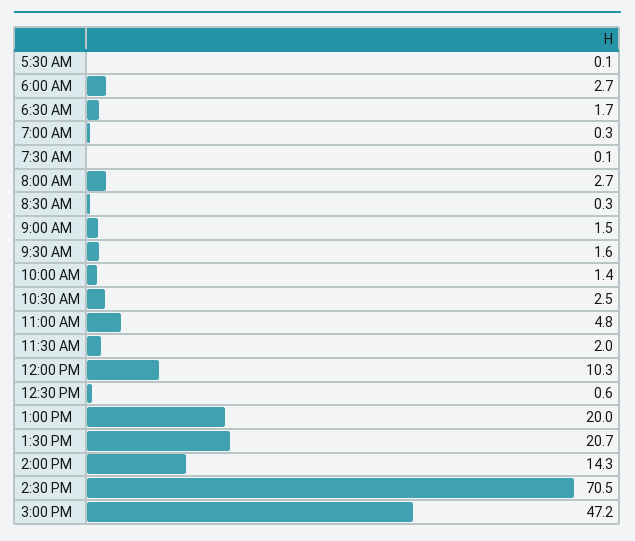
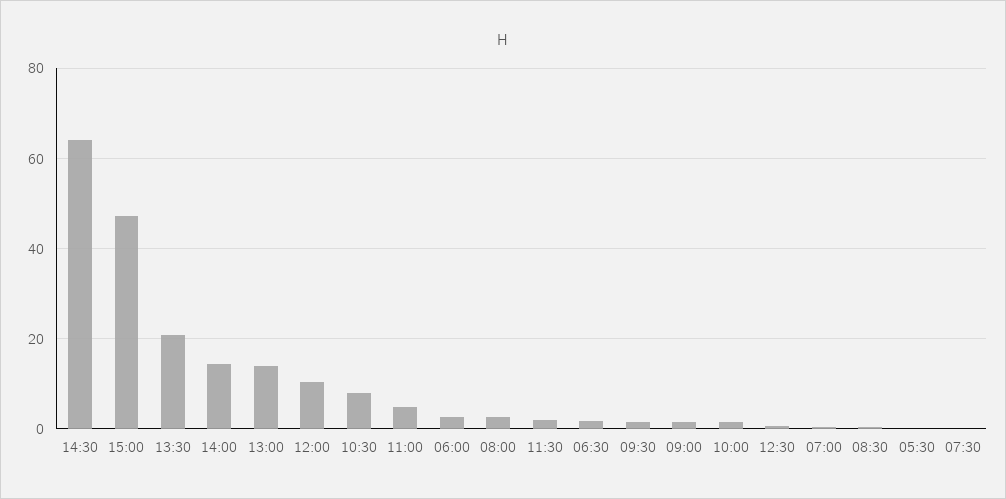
  {
    "5:30 AM": 0.1,
    "6:00 AM": 2.7,
    "6:30 AM": 1.7,
    "7:00 AM": 0.3,
    "7:30 AM": 0.1,
    "8:00 AM": 2.7,
    "8:30 AM": 0.3,
    "9:00 AM": 1.5,
    "9:30 AM": 1.6,
    "10:00 AM": 1.4,
-   "10:30 AM": 2.5,
+   "10:30 AM": 8,
    "11:00 AM": 4.8,
    "11:30 AM": 2,
    "12:00 PM": 10.3,
    "12:30 PM": 0.6,
-   "1:00 PM": 20,
+   "1:00 PM": 14,
    "1:30 PM": 20.7,
    "2:00 PM": 14.3,
-   "2:30 PM": 70.5,
+   "2:30 PM": 64,
    "3:00 PM": 47.2
  }

